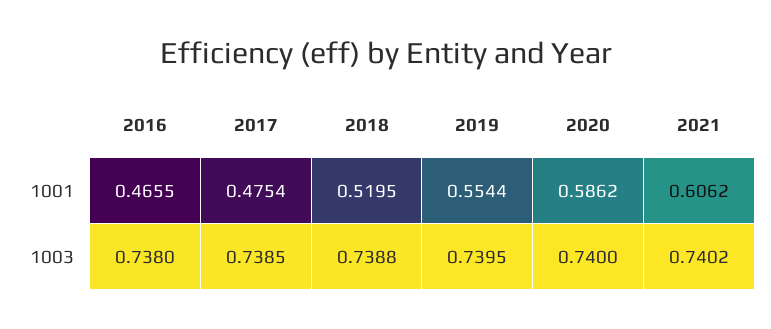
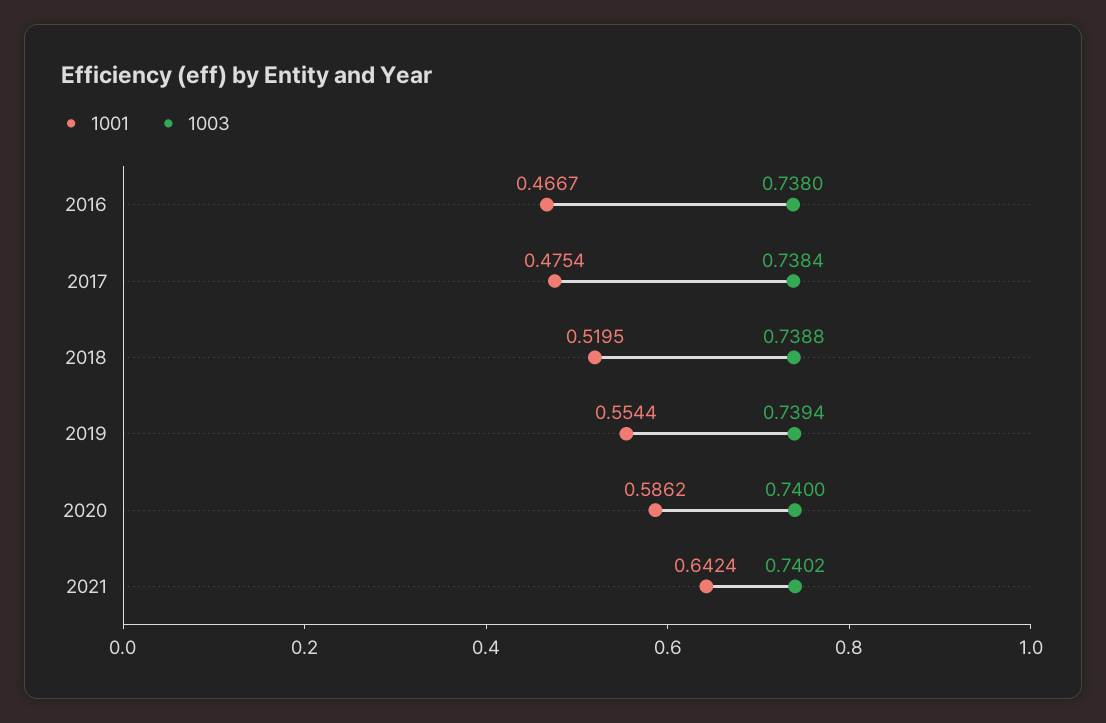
  {
    "1001": {
-     "2016": 0.4655,
+     "2016": 0.4667,
      "2017": 0.4754,
      "2018": 0.5195,
      "2019": 0.5544,
      "2020": 0.5862,
-     "2021": 0.6062
+     "2021": 0.6424
    },
    "1003": {
      "2016": 0.738,
-     "2017": 0.7385,
+     "2017": 0.7384,
      "2018": 0.7388,
-     "2019": 0.7395,
+     "2019": 0.7394,
      "2020": 0.74,
      "2021": 0.7402
    }
  }

